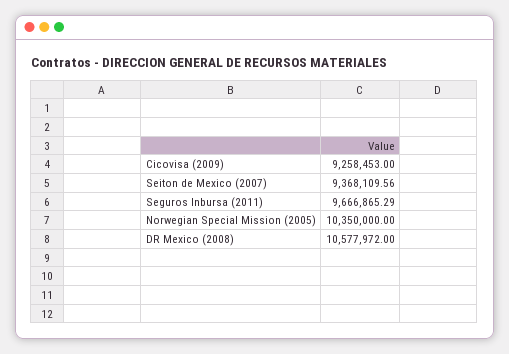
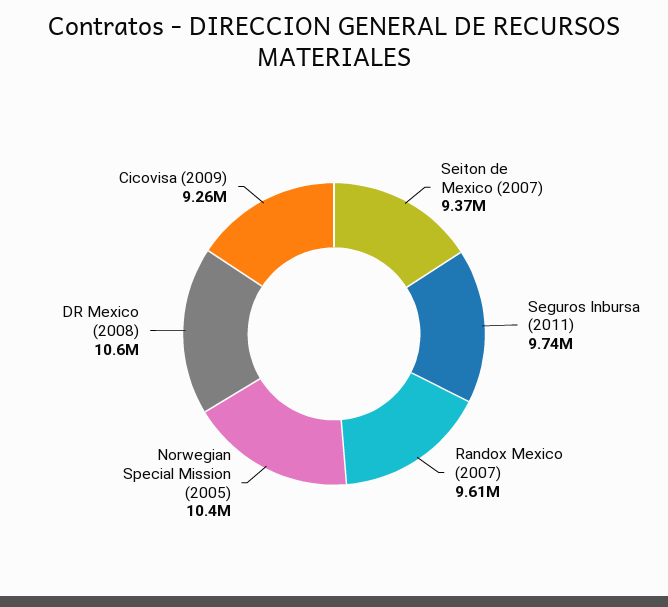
  {
    "Cicovisa (2009)": 9258453,
    "Seiton de Mexico (2007)": 9368109.56,
-   "Seguros Inbursa (2011)": 9666865.29,
+   "Seguros Inbursa (2011)": 9740000,
    "Norwegian Special Mission (2005)": 10350000,
-   "DR Mexico (2008)": 10577972
+   "DR Mexico (2008)": 10577972,
+   "Randox Mexico (2007)": 9610000
  }

